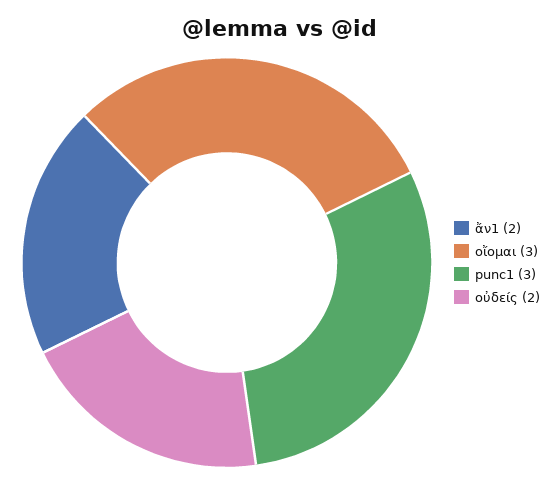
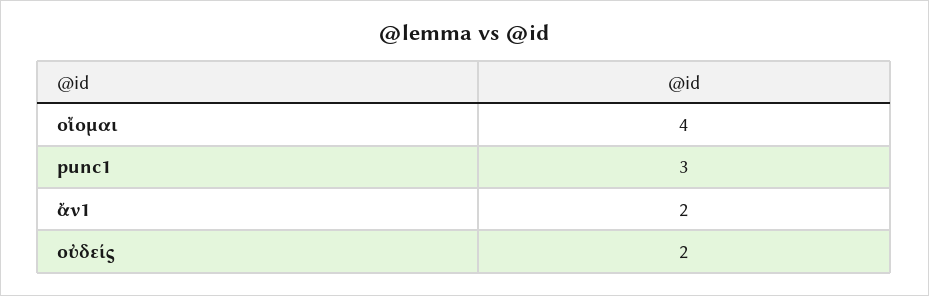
  {
    "ἄν1": 2,
-   "οἴομαι": 3,
+   "οἴομαι": 4,
    "punc1": 3,
    "οὐδείς": 2
  }

